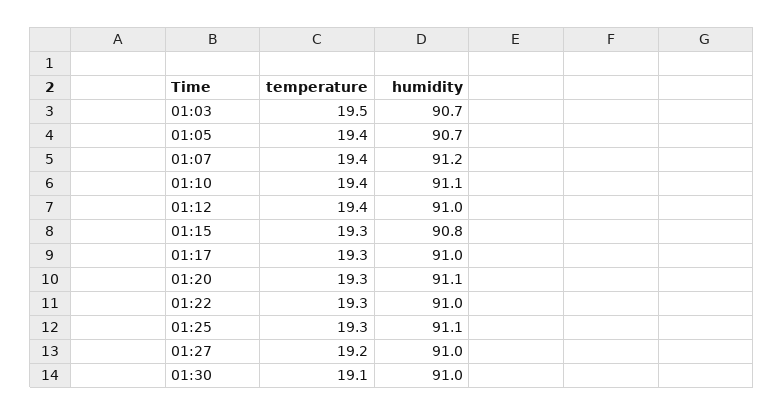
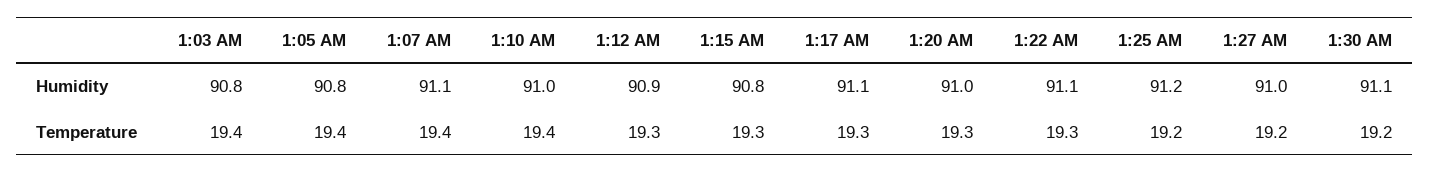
  {
    "temperature": {
-     "01:03": 19.5,
+     "01:03": 19.4,
      "01:05": 19.4,
      "01:07": 19.4,
      "01:10": 19.4,
-     "01:12": 19.4,
+     "01:12": 19.3,
      "01:15": 19.3,
      "01:17": 19.3,
      "01:20": 19.3,
      "01:22": 19.3,
-     "01:25": 19.3,
+     "01:25": 19.2,
      "01:27": 19.2,
-     "01:30": 19.1
+     "01:30": 19.2
    },
    "humidity": {
-     "01:03": 90.7,
+     "01:03": 90.8,
-     "01:05": 90.7,
+     "01:05": 90.8,
-     "01:07": 91.2,
+     "01:07": 91.1,
-     "01:10": 91.1,
+     "01:10": 91,
-     "01:12": 91,
+     "01:12": 90.9,
      "01:15": 90.8,
-     "01:17": 91,
+     "01:17": 91.1,
-     "01:20": 91.1,
+     "01:20": 91,
-     "01:22": 91,
+     "01:22": 91.1,
-     "01:25": 91.1,
+     "01:25": 91.2,
      "01:27": 91,
-     "01:30": 91
+     "01:30": 91.1
    }
  }

